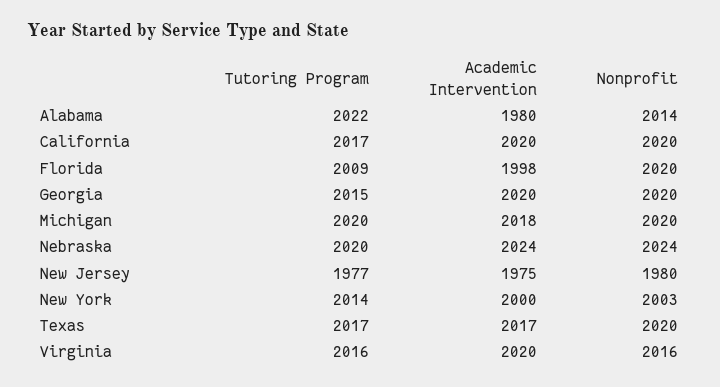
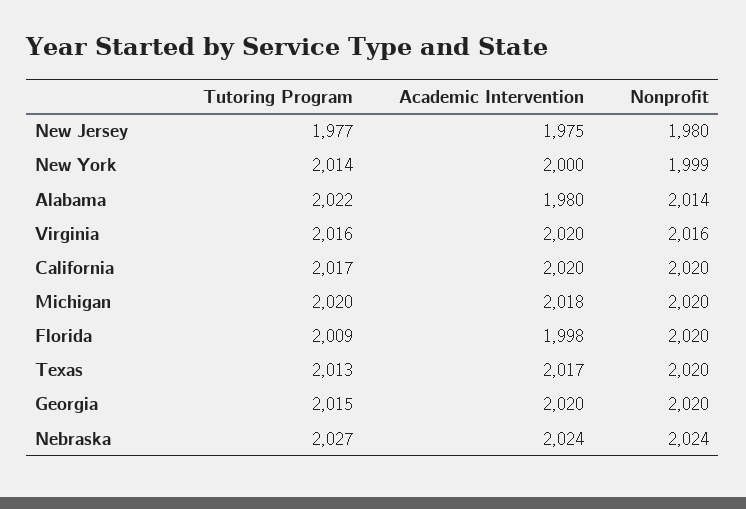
  {
    "Tutoring Program": {
      "Alabama": 2022,
      "California": 2017,
      "Florida": 2009,
      "Georgia": 2015,
      "Michigan": 2020,
-     "Nebraska": 2020,
+     "Nebraska": 2027,
      "New Jersey": 1977,
      "New York": 2014,
-     "Texas": 2017,
+     "Texas": 2013,
      "Virginia": 2016
    },
    "Academic Intervention": {
      "Alabama": 1980,
      "California": 2020,
      "Florida": 1998,
      "Georgia": 2020,
      "Michigan": 2018,
      "Nebraska": 2024,
      "New Jersey": 1975,
      "New York": 2000,
      "Texas": 2017,
      "Virginia": 2020
    },
    "Nonprofit": {
      "Alabama": 2014,
      "California": 2020,
      "Florida": 2020,
      "Georgia": 2020,
      "Michigan": 2020,
      "Nebraska": 2024,
      "New Jersey": 1980,
-     "New York": 2003,
+     "New York": 1999,
      "Texas": 2020,
      "Virginia": 2016
    }
  }

